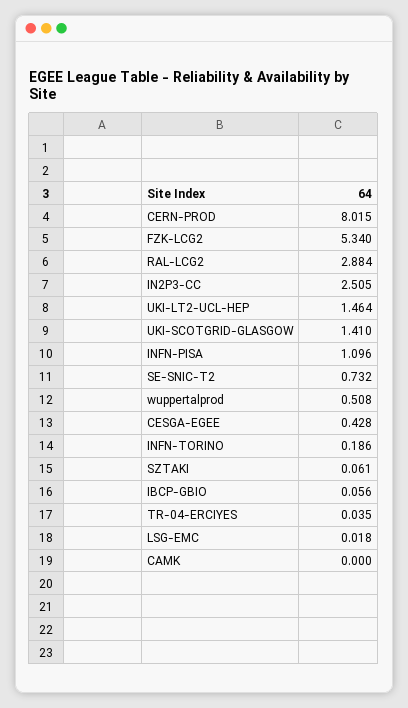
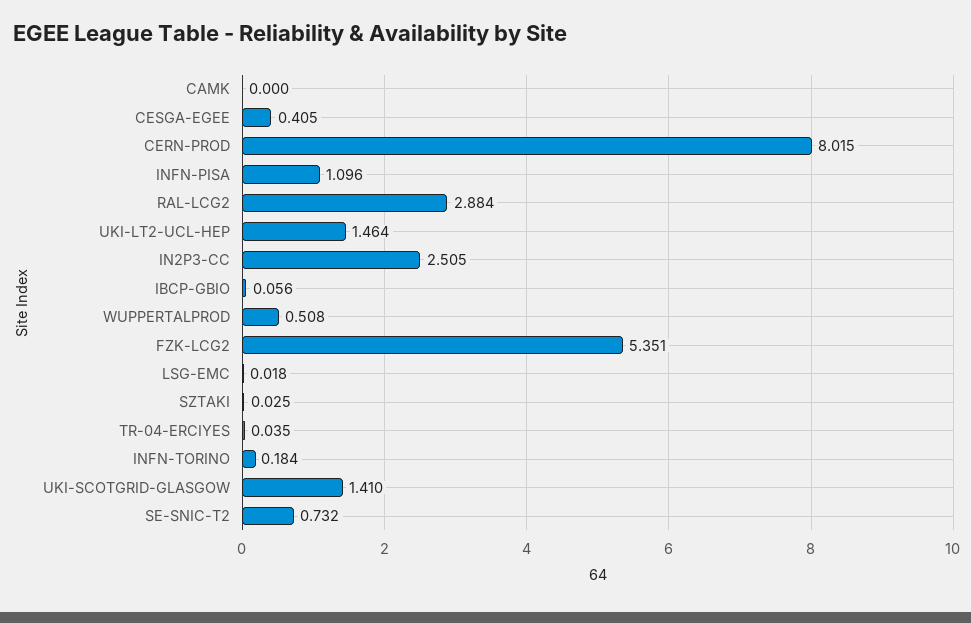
  {
    "CERN-PROD": 8.015,
-   "FZK-LCG2": 5.34,
+   "FZK-LCG2": 5.351,
    "RAL-LCG2": 2.884,
    "IN2P3-CC": 2.505,
    "UKI-LT2-UCL-HEP": 1.464,
    "UKI-SCOTGRID-GLASGOW": 1.41,
    "INFN-PISA": 1.096,
    "SE-SNIC-T2": 0.732,
    "wuppertalprod": 0.508,
-   "CESGA-EGEE": 0.428,
+   "CESGA-EGEE": 0.405,
-   "INFN-TORINO": 0.186,
+   "INFN-TORINO": 0.184,
-   "SZTAKI": 0.061,
+   "SZTAKI": 0.025,
    "IBCP-GBIO": 0.056,
    "TR-04-ERCIYES": 0.035,
    "LSG-EMC": 0.018,
    "CAMK": 0
  }

